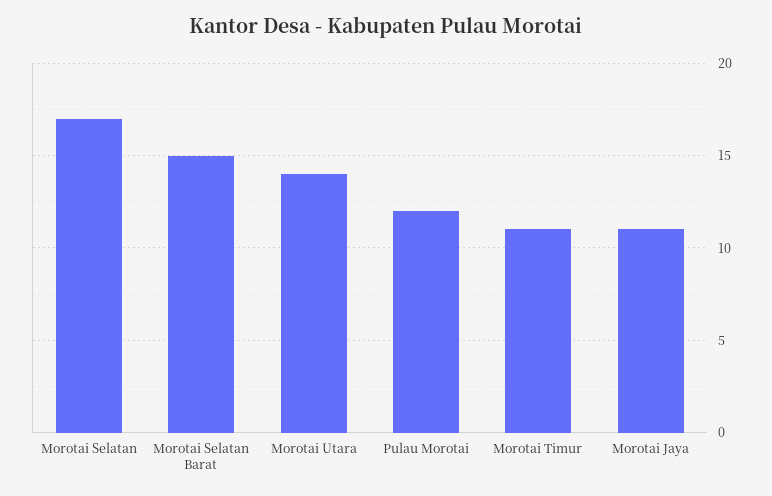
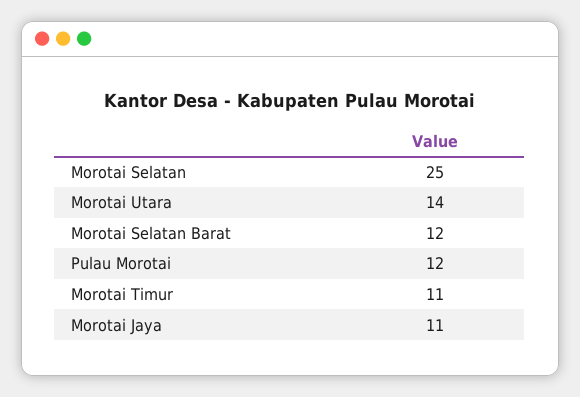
  {
-   "Morotai Selatan": 17,
+   "Morotai Selatan": 25,
-   "Morotai Selatan Barat": 15,
+   "Morotai Selatan Barat": 12,
    "Morotai Utara": 14,
    "Pulau Morotai": 12,
    "Morotai Timur": 11,
    "Morotai Jaya": 11
  }

